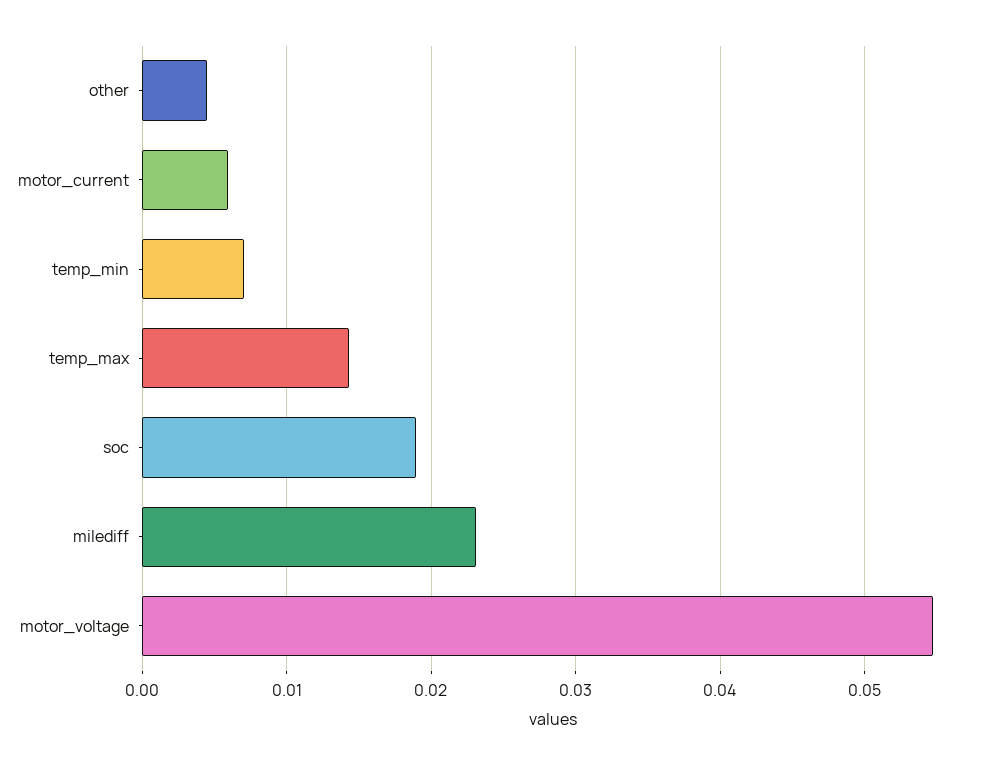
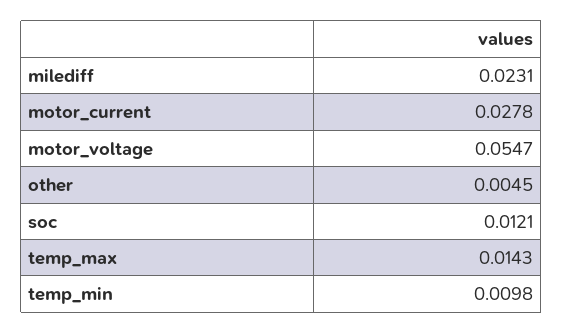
  {
    "other": 0.0045,
-   "motor_current": 0.006,
+   "motor_current": 0.0278,
-   "temp_min": 0.007,
+   "temp_min": 0.0098,
    "temp_max": 0.0143,
-   "soc": 0.019,
+   "soc": 0.0121,
    "milediff": 0.0231,
    "motor_voltage": 0.0547
  }

